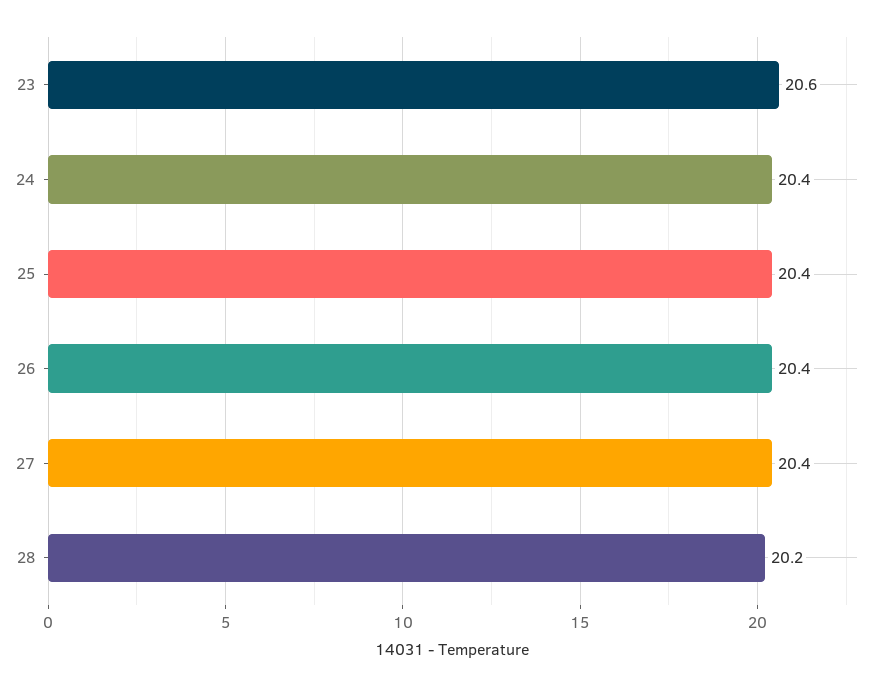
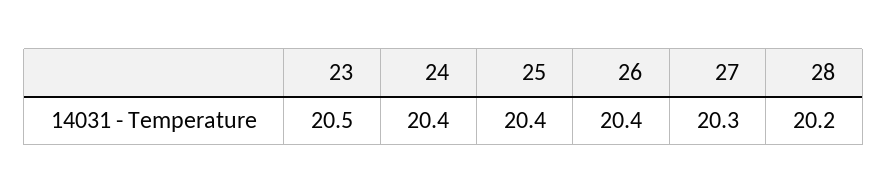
  {
-   "23": 20.6,
+   "23": 20.5,
    "24": 20.4,
    "25": 20.4,
    "26": 20.4,
-   "27": 20.4,
+   "27": 20.3,
    "28": 20.2
  }

